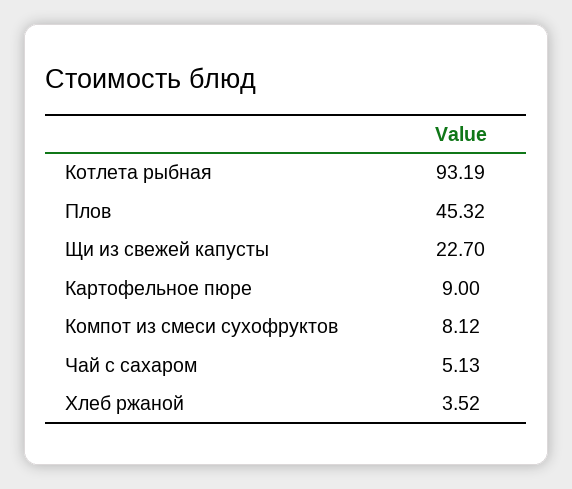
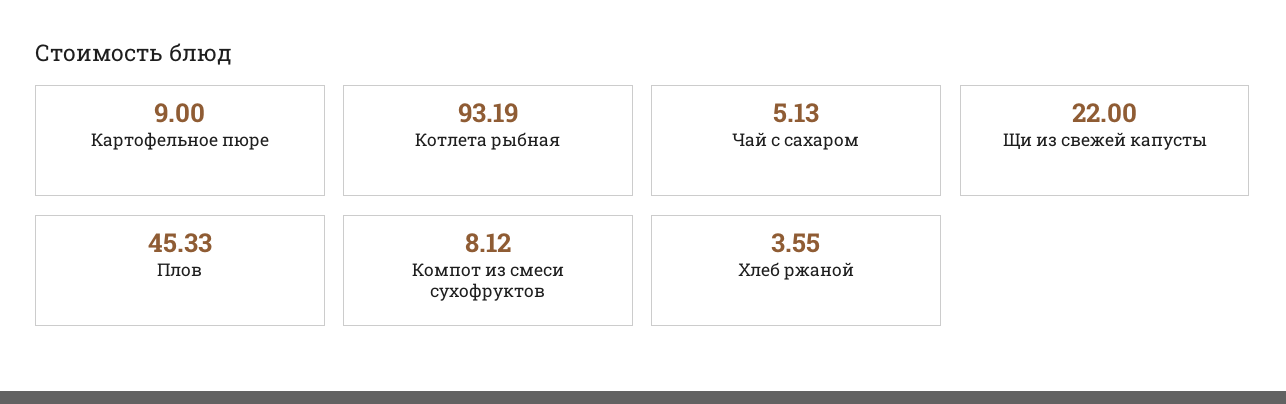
  {
    "Котлета рыбная": 93.19,
-   "Плов": 45.32,
+   "Плов": 45.33,
-   "Щи из свежей капусты": 22.7,
+   "Щи из свежей капусты": 22,
    "Картофельное пюре": 9,
    "Компот из смеси сухофруктов": 8.12,
    "Чай с сахаром": 5.13,
-   "Хлеб ржаной": 3.52
+   "Хлеб ржаной": 3.55
  }

